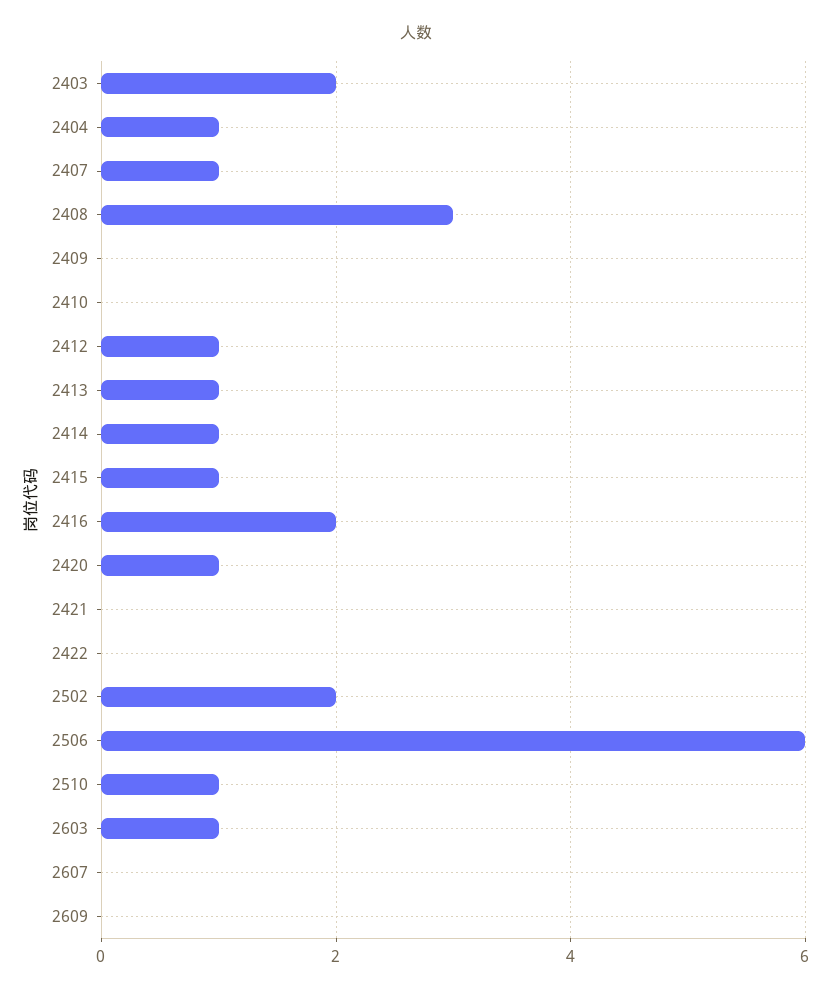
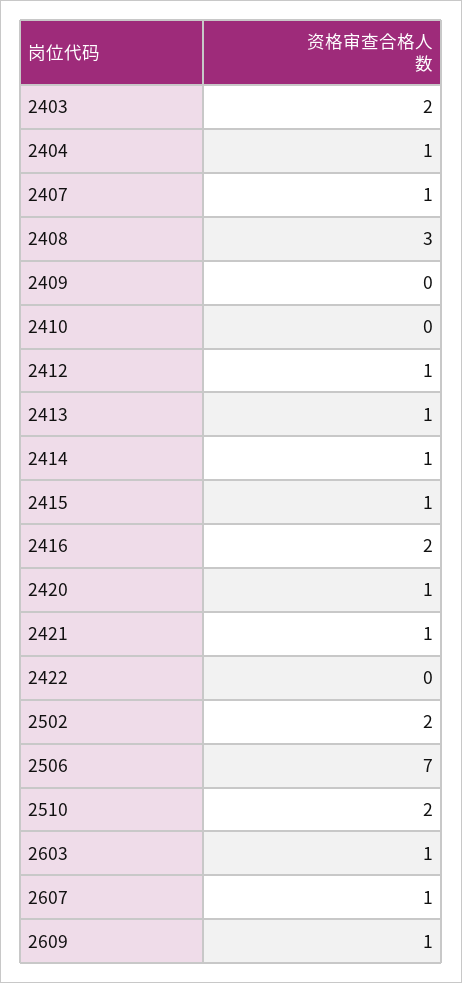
  {
    "2403": 2,
    "2404": 1,
    "2407": 1,
    "2408": 3,
    "2409": 0,
    "2410": 0,
    "2412": 1,
    "2413": 1,
    "2414": 1,
    "2415": 1,
    "2416": 2,
    "2420": 1,
-   "2421": 0,
+   "2421": 1,
    "2422": 0,
    "2502": 2,
-   "2506": 6,
+   "2506": 7,
-   "2510": 1,
+   "2510": 2,
    "2603": 1,
-   "2607": 0,
+   "2607": 1,
-   "2609": 0
+   "2609": 1
  }

